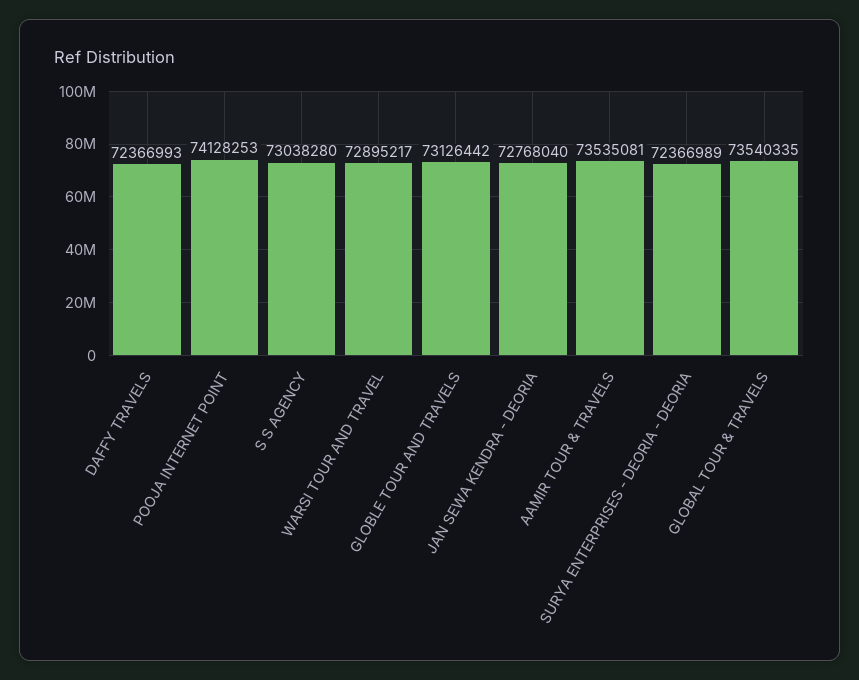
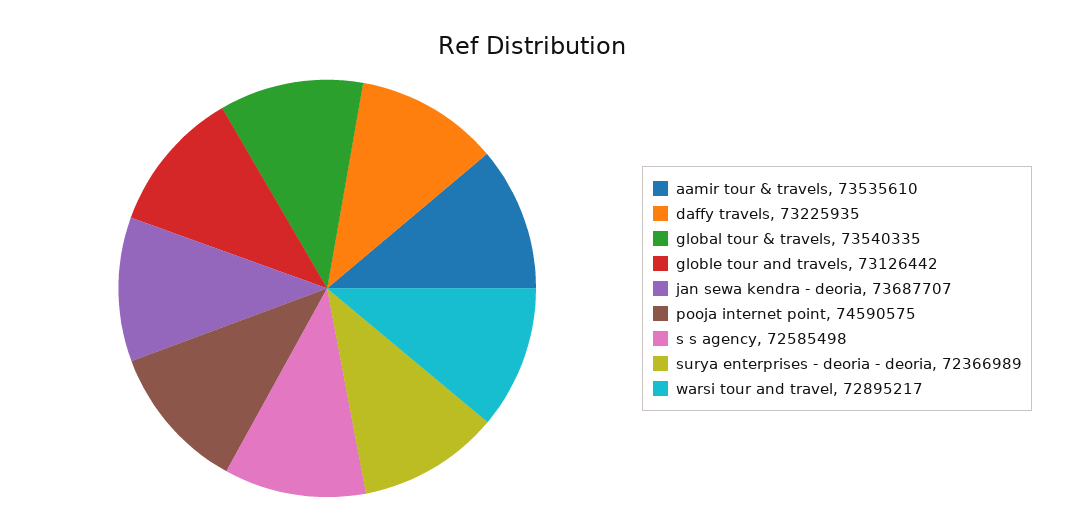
  {
-   "DAFFY TRAVELS": 72366993,
+   "DAFFY TRAVELS": 73225935,
-   "POOJA INTERNET POINT": 74128253,
+   "POOJA INTERNET POINT": 74590575,
-   "S S AGENCY": 73038280,
+   "S S AGENCY": 72585498,
    "WARSI TOUR AND TRAVEL": 72895217,
    "GLOBLE TOUR AND TRAVELS": 73126442,
-   "JAN SEWA KENDRA - DEORIA": 72768040,
+   "JAN SEWA KENDRA - DEORIA": 73687707,
-   "AAMIR TOUR & TRAVELS": 73535081,
+   "AAMIR TOUR & TRAVELS": 73535610,
    "SURYA ENTERPRISES - DEORIA - DEORIA": 72366989,
    "GLOBAL TOUR & TRAVELS": 73540335
  }

